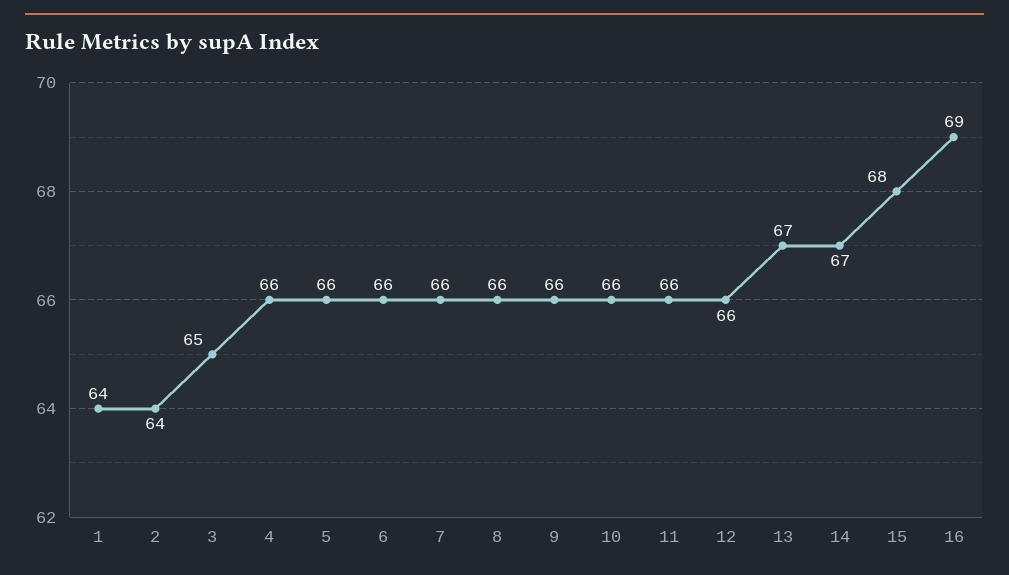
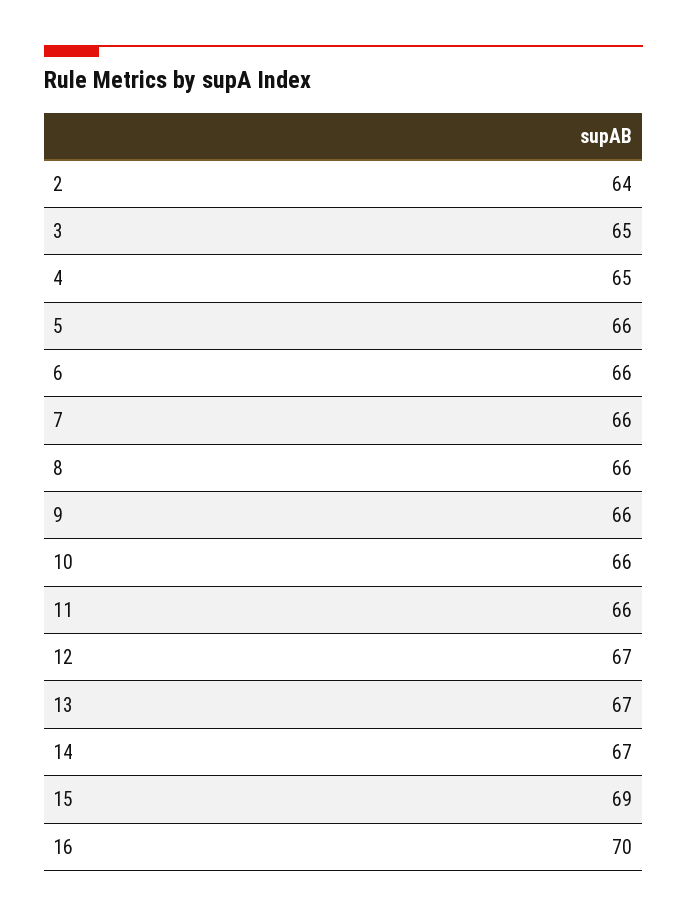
  {
-   "1": 64,
    "2": 64,
    "3": 65,
-   "4": 66,
+   "4": 65,
    "5": 66,
    "6": 66,
    "7": 66,
    "8": 66,
    "9": 66,
    "10": 66,
    "11": 66,
-   "12": 66,
+   "12": 67,
    "13": 67,
    "14": 67,
-   "15": 68,
+   "15": 69,
-   "16": 69
+   "16": 70
  }

